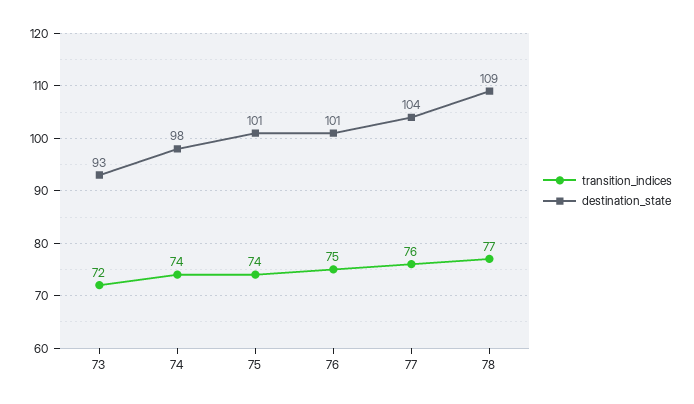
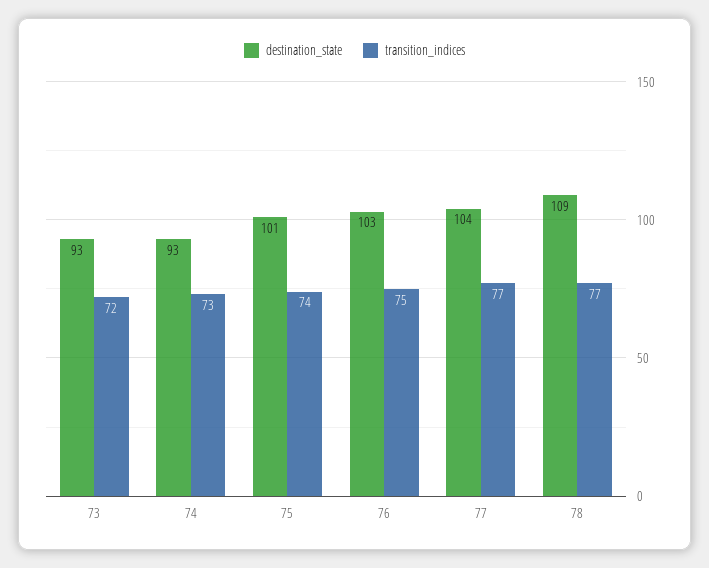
  {
    "transition_indices": {
      "73": 72,
-     "74": 74,
+     "74": 73,
      "75": 74,
      "76": 75,
-     "77": 76,
+     "77": 77,
      "78": 77
    },
    "destination_state": {
      "73": 93,
-     "74": 98,
+     "74": 93,
      "75": 101,
-     "76": 101,
+     "76": 103,
      "77": 104,
      "78": 109
    }
  }

